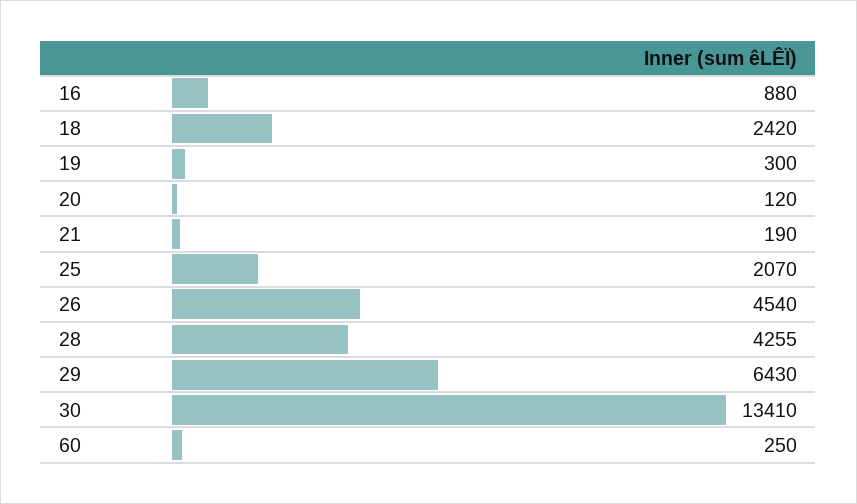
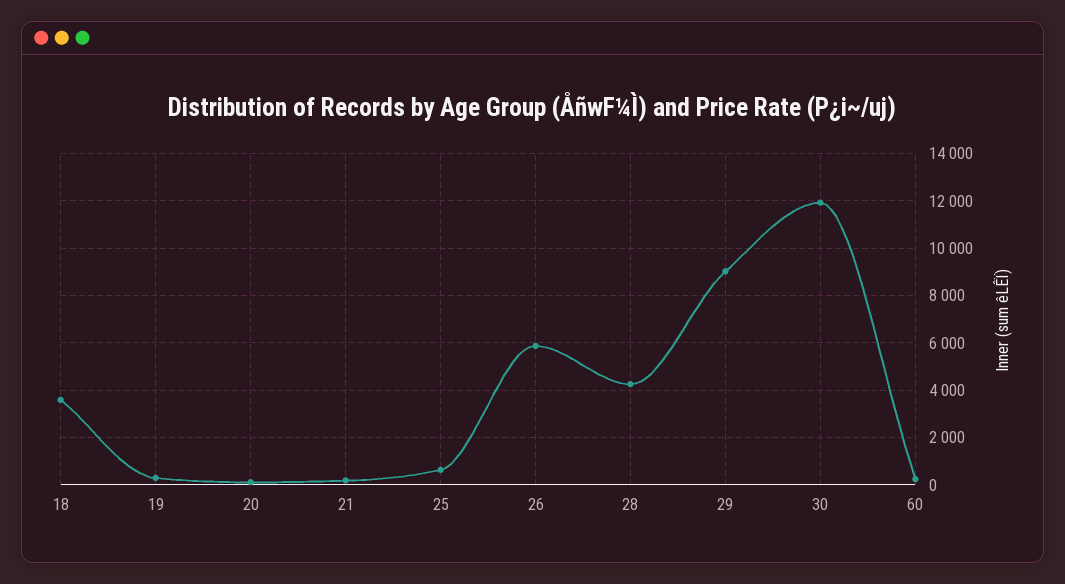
  {
-   "16": 880,
-   "18": 2420,
+   "18": 3500,
    "19": 300,
    "20": 120,
    "21": 190,
-   "25": 2070,
+   "25": 500,
-   "26": 4540,
+   "26": 6000,
    "28": 4255,
-   "29": 6430,
+   "29": 9000,
-   "30": 13410,
+   "30": 12000,
    "60": 250
  }

